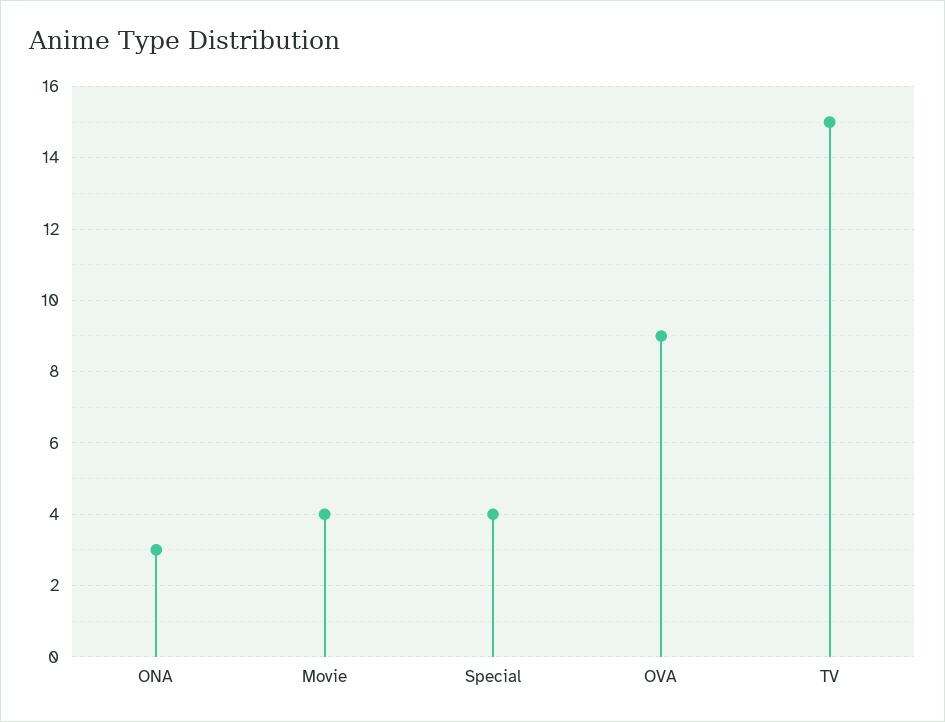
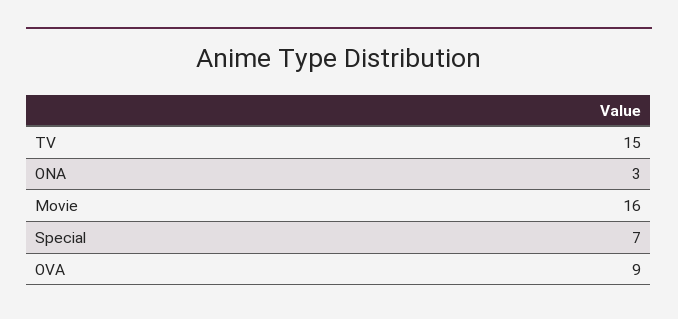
  {
    "ONA": 3,
-   "Movie": 4,
+   "Movie": 16,
-   "Special": 4,
+   "Special": 7,
    "OVA": 9,
    "TV": 15
  }

